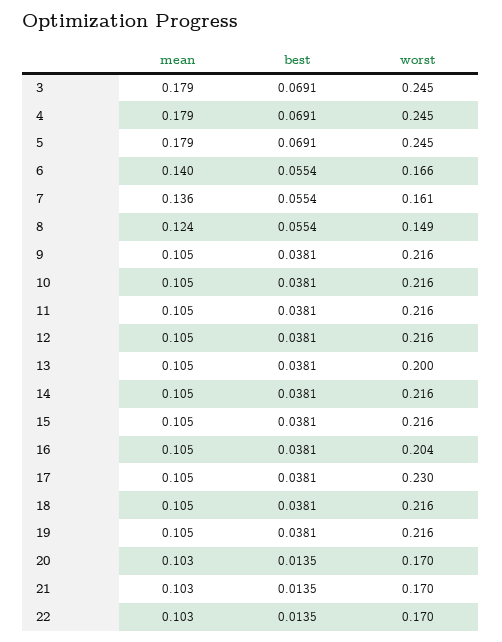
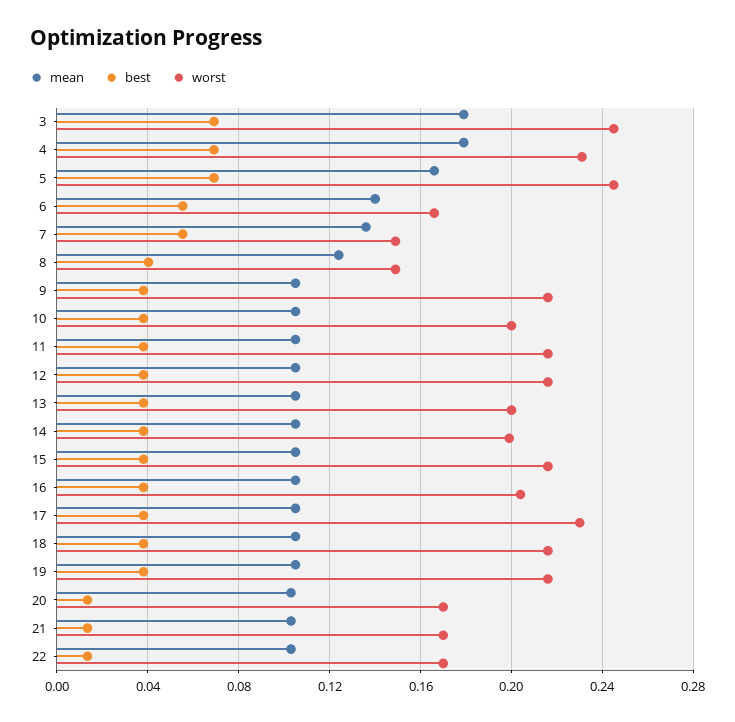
  {
    "mean": {
      "3": 0.179,
      "4": 0.179,
-     "5": 0.179,
+     "5": 0.165,
      "6": 0.14,
      "7": 0.136,
      "8": 0.124,
      "9": 0.105,
      "10": 0.105,
      "11": 0.105,
      "12": 0.105,
      "13": 0.105,
      "14": 0.105,
      "15": 0.105,
      "16": 0.105,
      "17": 0.105,
      "18": 0.105,
      "19": 0.105,
      "20": 0.103,
      "21": 0.103,
      "22": 0.103
    },
    "best": {
      "3": 0.0691,
      "4": 0.0691,
      "5": 0.0691,
      "6": 0.0554,
      "7": 0.0554,
-     "8": 0.0554,
+     "8": 0.04,
      "9": 0.0381,
      "10": 0.0381,
      "11": 0.0381,
      "12": 0.0381,
      "13": 0.0381,
      "14": 0.0381,
      "15": 0.0381,
      "16": 0.0381,
      "17": 0.0381,
      "18": 0.0381,
      "19": 0.0381,
      "20": 0.0135,
      "21": 0.0135,
      "22": 0.0135
    },
    "worst": {
      "3": 0.245,
-     "4": 0.245,
+     "4": 0.23,
      "5": 0.245,
      "6": 0.166,
-     "7": 0.161,
+     "7": 0.15,
      "8": 0.149,
      "9": 0.216,
-     "10": 0.216,
+     "10": 0.2,
      "11": 0.216,
      "12": 0.216,
      "13": 0.2,
-     "14": 0.216,
+     "14": 0.2,
      "15": 0.216,
      "16": 0.204,
      "17": 0.23,
      "18": 0.216,
      "19": 0.216,
      "20": 0.17,
      "21": 0.17,
      "22": 0.17
    }
  }

